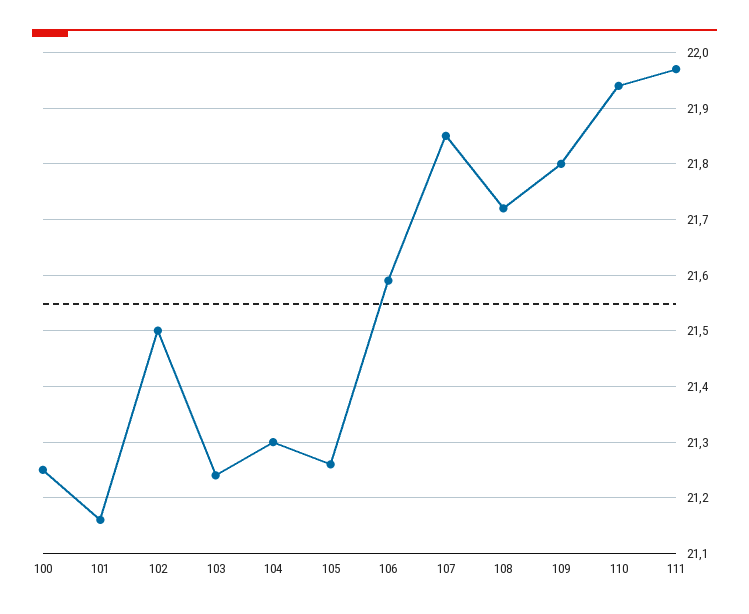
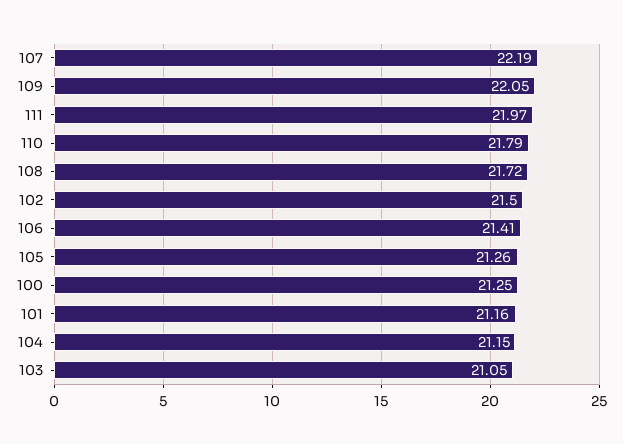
  {
    "100": 21.25,
    "101": 21.16,
    "102": 21.5,
-   "103": 21.25,
+   "103": 21.05,
-   "104": 21.3,
+   "104": 21.15,
    "105": 21.26,
-   "106": 21.6,
+   "106": 21.41,
-   "107": 21.85,
+   "107": 22.19,
    "108": 21.72,
-   "109": 21.8,
+   "109": 22.05,
-   "110": 21.95,
+   "110": 21.79,
    "111": 21.97
  }

